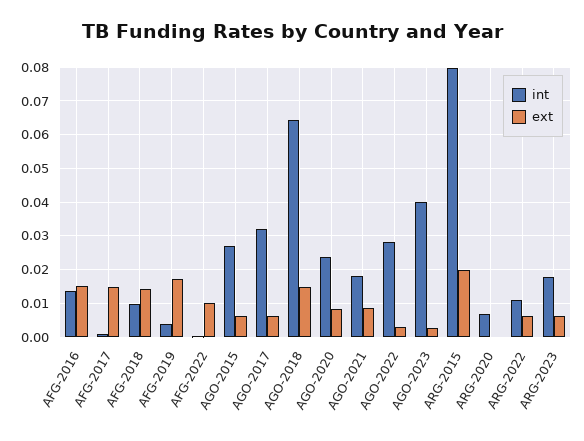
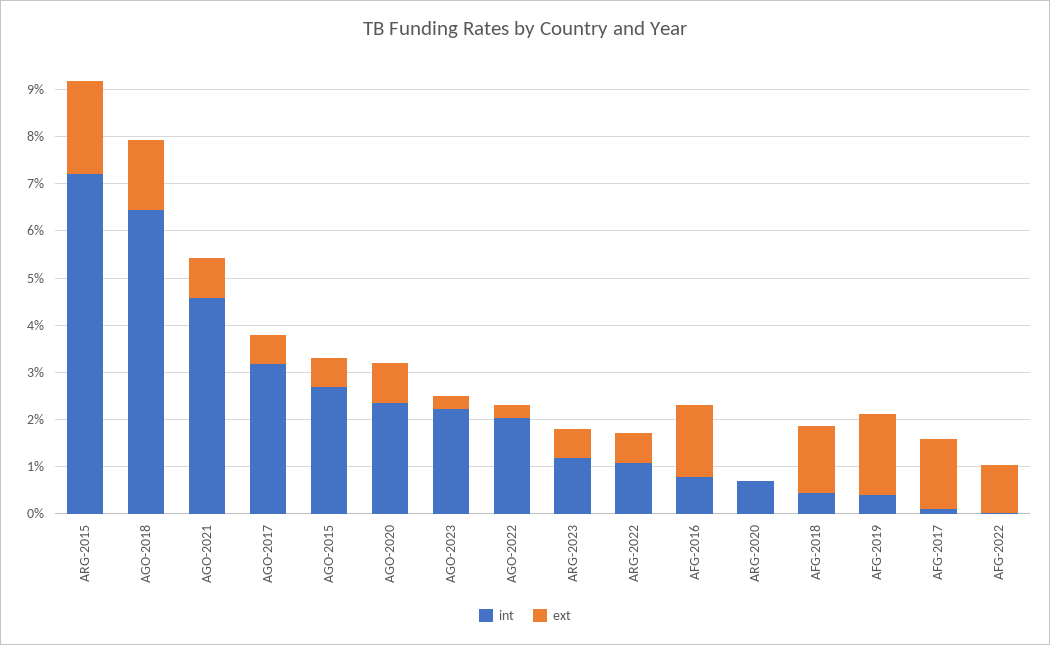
  {
    "int": {
-     "AFG-2016": 0.014,
+     "AFG-2016": 0.008,
      "AFG-2017": 0.002,
-     "AFG-2018": 0.01,
+     "AFG-2018": 0.004,
      "AFG-2019": 0.004,
      "AFG-2022": 0,
      "AGO-2015": 0.026,
      "AGO-2017": 0.032,
      "AGO-2018": 0.064,
      "AGO-2020": 0.024,
-     "AGO-2021": 0.018,
+     "AGO-2021": 0.046,
-     "AGO-2022": 0.028,
+     "AGO-2022": 0.02,
-     "AGO-2023": 0.04,
+     "AGO-2023": 0.022,
-     "ARG-2015": 0.08,
+     "ARG-2015": 0.072,
      "ARG-2020": 0.006,
      "ARG-2022": 0.01,
-     "ARG-2023": 0.018
+     "ARG-2023": 0.012
    },
    "ext": {
      "AFG-2016": 0.016,
      "AFG-2017": 0.014,
      "AFG-2018": 0.014,
      "AFG-2019": 0.018,
      "AFG-2022": 0.01,
      "AGO-2015": 0.006,
      "AGO-2017": 0.006,
      "AGO-2018": 0.014,
      "AGO-2020": 0.008,
      "AGO-2021": 0.008,
      "AGO-2022": 0.002,
      "AGO-2023": 0.002,
      "ARG-2015": 0.02,
      "ARG-2020": 0,
      "ARG-2022": 0.006,
      "ARG-2023": 0.006
    }
  }

